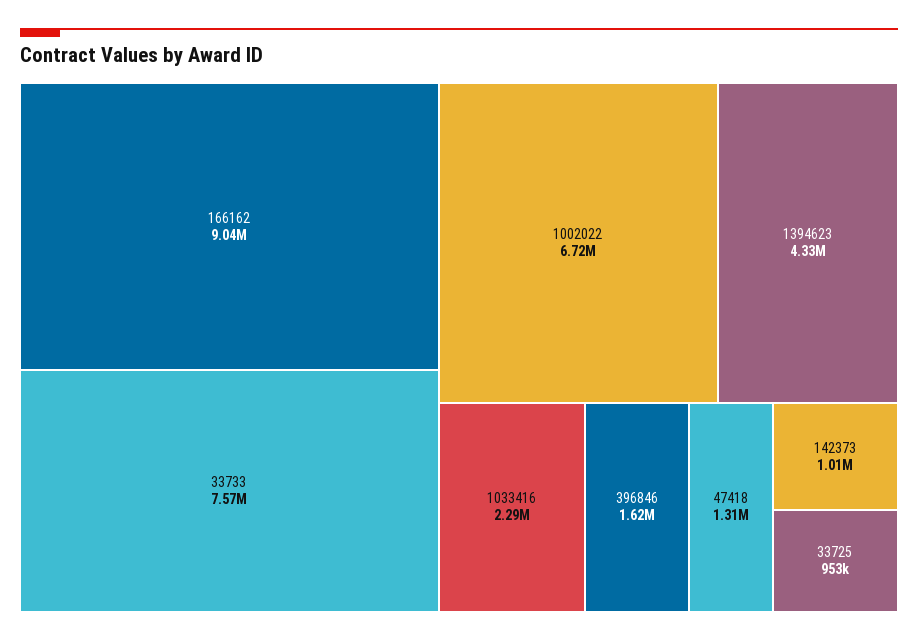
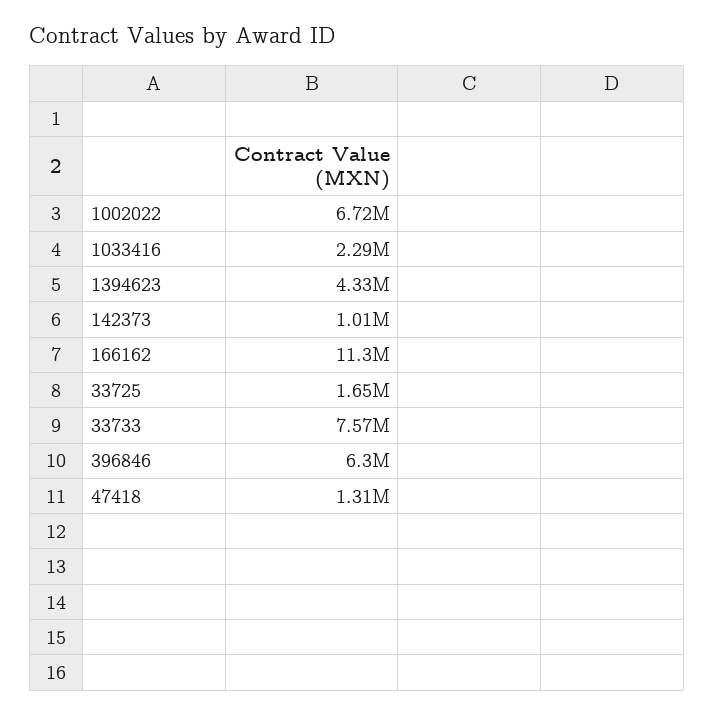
  {
-   "166162": 9040000,
+   "166162": 11300000,
    "33733": 7570000,
    "1002022": 6720000,
    "1394623": 4330000,
    "1033416": 2290000,
-   "396846": 1620000,
+   "396846": 6300000,
    "47418": 1310000,
    "142373": 1010000,
-   "33725": 953000
+   "33725": 1650000
  }

